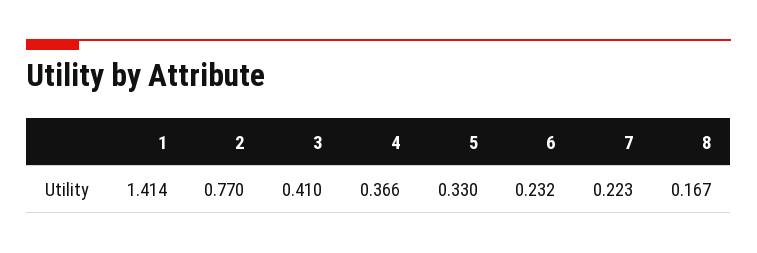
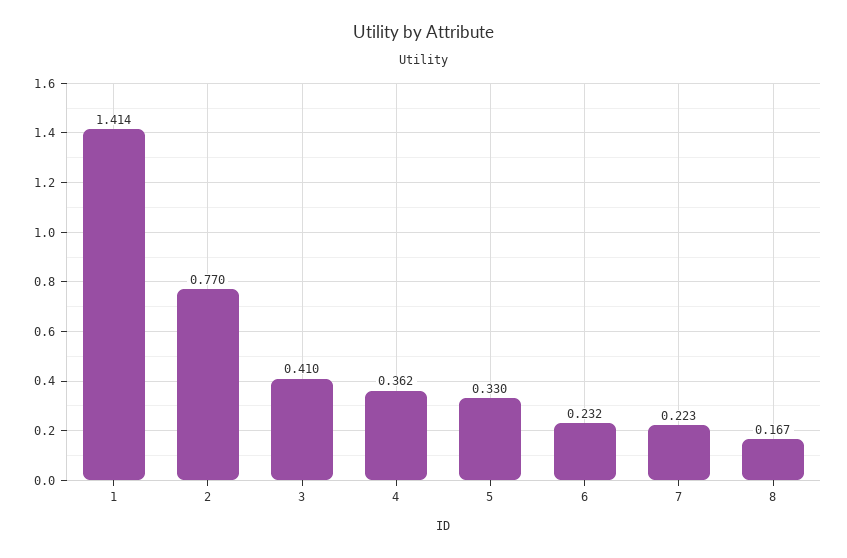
  {
    "1": 1.414,
    "2": 0.77,
    "3": 0.41,
-   "4": 0.366,
+   "4": 0.362,
    "5": 0.33,
    "6": 0.232,
    "7": 0.223,
    "8": 0.167
  }

